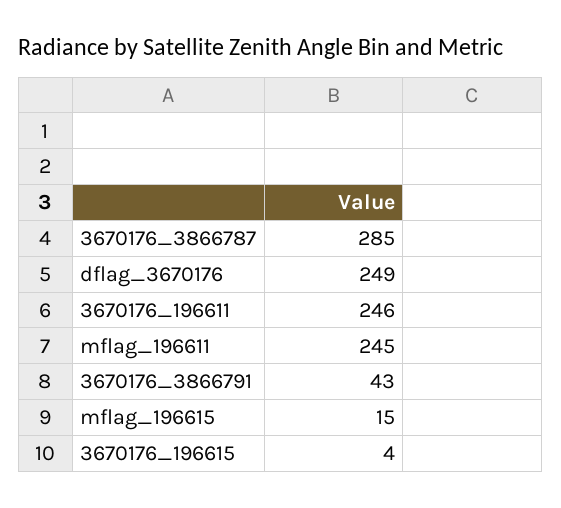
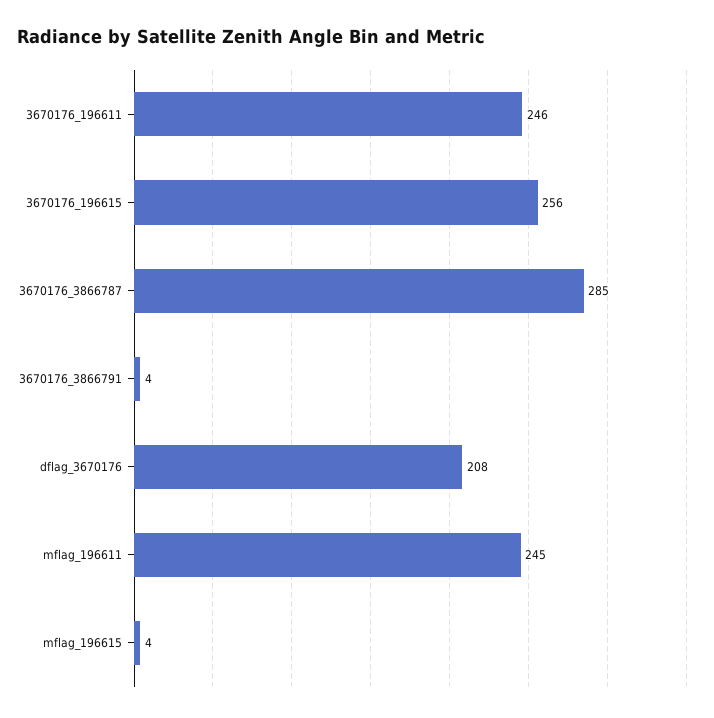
  {
    "3670176_3866787": 285,
-   "dflag_3670176": 249,
+   "dflag_3670176": 208,
    "3670176_196611": 246,
    "mflag_196611": 245,
-   "3670176_3866791": 43,
+   "3670176_3866791": 4,
-   "mflag_196615": 15,
+   "mflag_196615": 4,
-   "3670176_196615": 4
+   "3670176_196615": 256
  }

